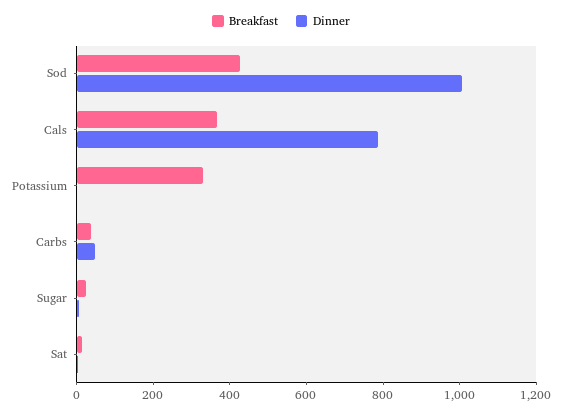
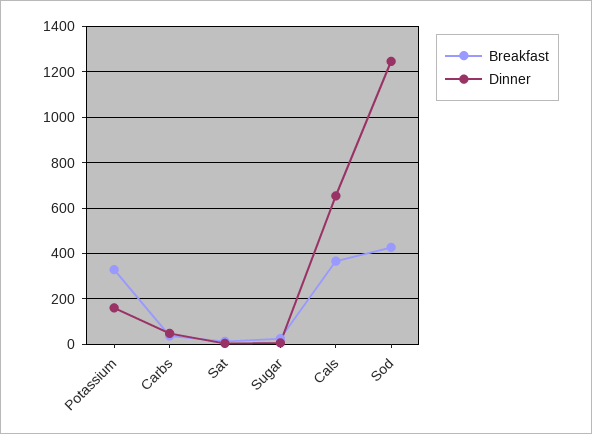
  {
    "Breakfast": {
      "Sod": 450,
      "Cals": 350,
      "Potassium": 350,
      "Carbs": 50,
      "Sugar": 50,
      "Sat": 0
    },
    "Dinner": {
-     "Sod": 1000,
+     "Sod": 1250,
-     "Cals": 800,
+     "Cals": 650,
-     "Potassium": 0,
+     "Potassium": 150,
      "Carbs": 50,
      "Sugar": 0,
      "Sat": 0
    }
  }

